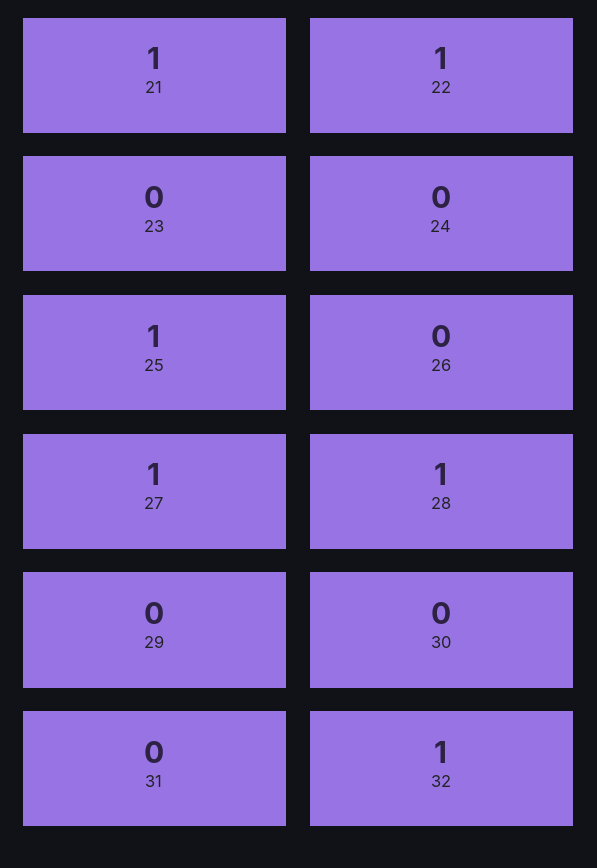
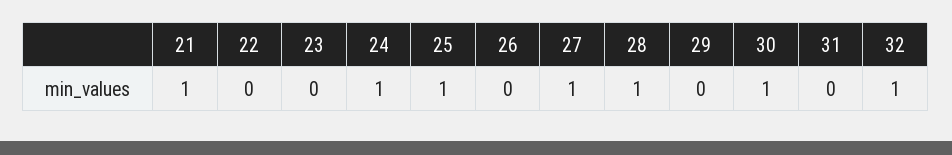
  {
    "21": 1,
-   "22": 1,
+   "22": 0,
    "23": 0,
-   "24": 0,
+   "24": 1,
    "25": 1,
    "26": 0,
    "27": 1,
    "28": 1,
    "29": 0,
-   "30": 0,
+   "30": 1,
    "31": 0,
    "32": 1
  }

